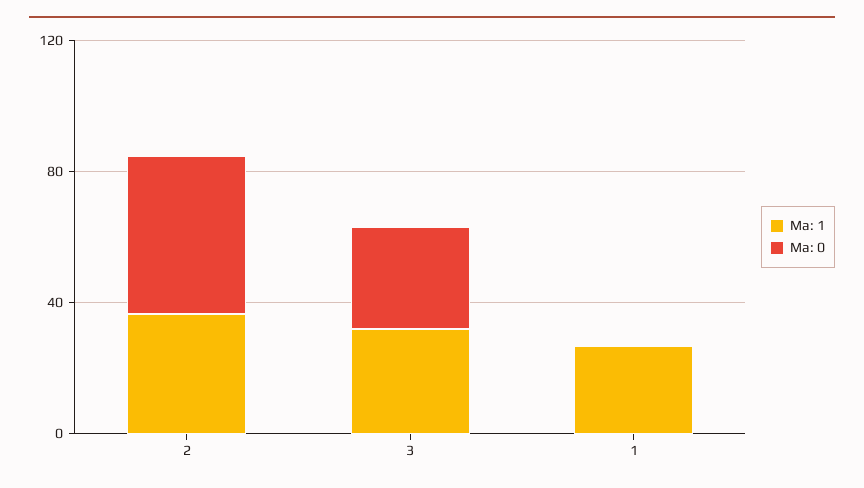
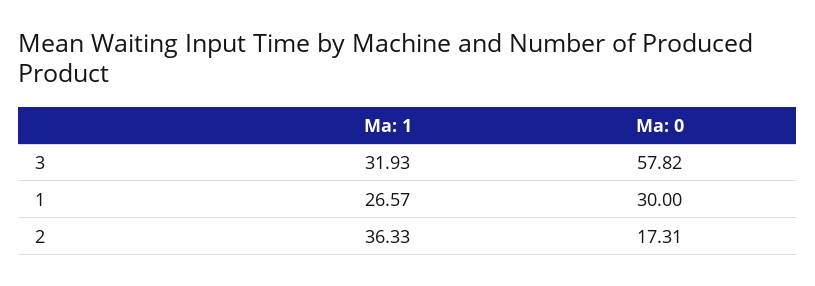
  {
    "Ma: 1": {
      "2": 36.33,
      "3": 31.93,
      "1": 26.57
    },
    "Ma: 0": {
-     "2": 50,
+     "2": 17.31,
-     "3": 30,
+     "3": 57.82,
-     "1": 0
+     "1": 30
    }
  }

